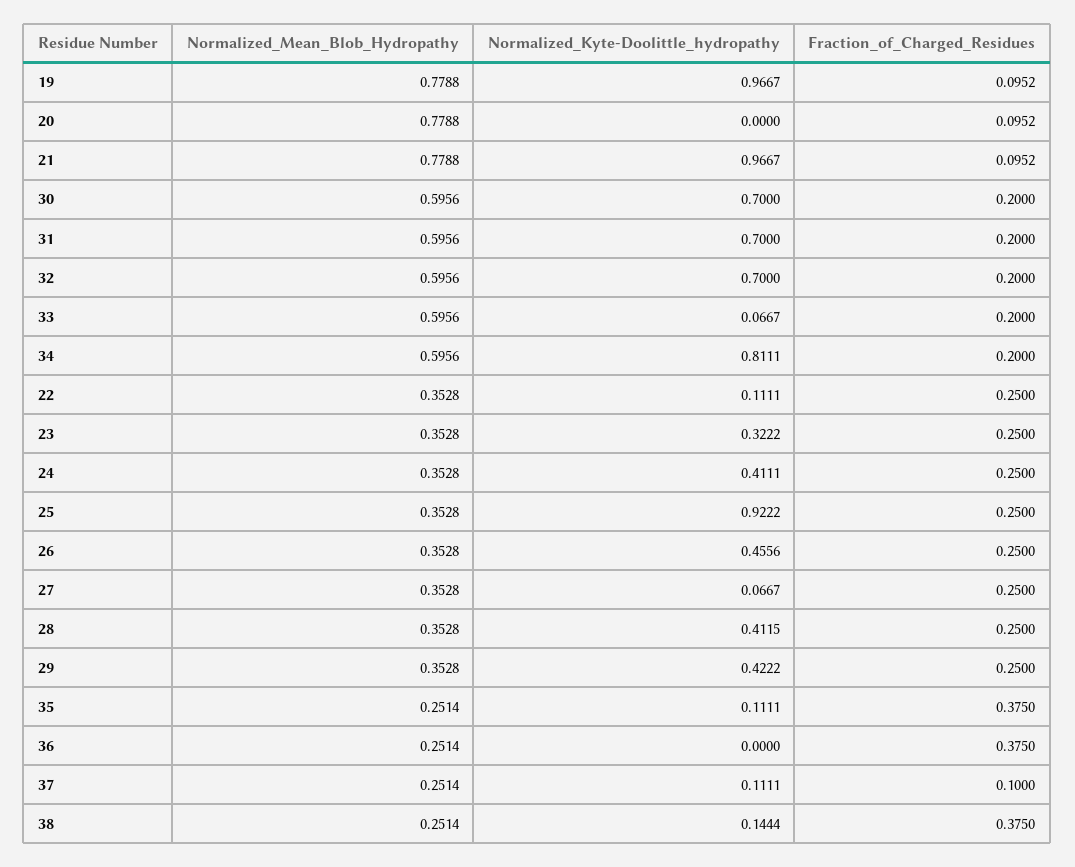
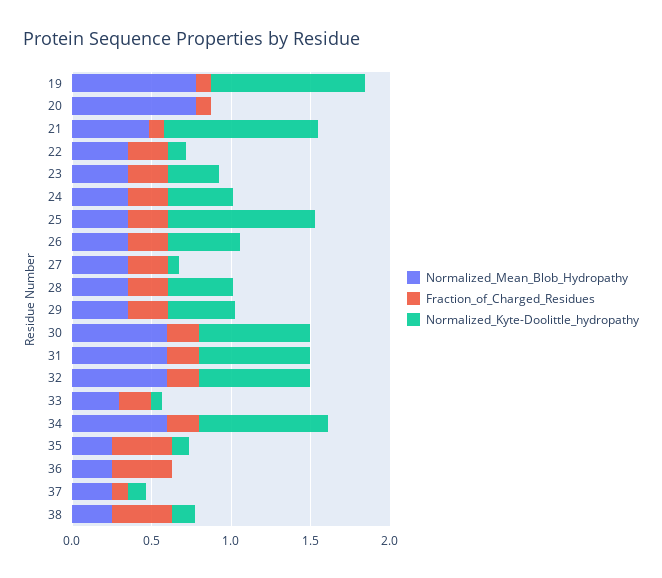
  {
    "Normalized_Mean_Blob_Hydropathy": {
      "19": 0.7788,
      "20": 0.7788,
-     "21": 0.7788,
+     "21": 0.5,
      "30": 0.5956,
      "31": 0.5956,
      "32": 0.5956,
-     "33": 0.5956,
+     "33": 0.3,
      "34": 0.5956,
      "22": 0.3528,
      "23": 0.3528,
      "24": 0.3528,
      "25": 0.3528,
      "26": 0.3528,
      "27": 0.3528,
      "28": 0.3528,
      "29": 0.3528,
      "35": 0.2514,
      "36": 0.2514,
      "37": 0.2514,
      "38": 0.2514
    },
    "Normalized_Kyte-Doolittle_hydropathy": {
      "19": 0.9667,
      "20": 0,
      "21": 0.9667,
      "30": 0.7,
      "31": 0.7,
      "32": 0.7,
      "33": 0.0667,
      "34": 0.8111,
      "22": 0.1111,
      "23": 0.3222,
      "24": 0.4111,
      "25": 0.9222,
      "26": 0.4556,
      "27": 0.0667,
      "28": 0.4115,
      "29": 0.4222,
      "35": 0.1111,
      "36": 0,
      "37": 0.1111,
      "38": 0.1444
    },
    "Fraction_of_Charged_Residues": {
      "19": 0.0952,
      "20": 0.0952,
      "21": 0.0952,
      "30": 0.2,
      "31": 0.2,
      "32": 0.2,
      "33": 0.2,
      "34": 0.2,
      "22": 0.25,
      "23": 0.25,
      "24": 0.25,
      "25": 0.25,
      "26": 0.25,
      "27": 0.25,
      "28": 0.25,
      "29": 0.25,
      "35": 0.375,
      "36": 0.375,
      "37": 0.1,
      "38": 0.375
    }
  }

